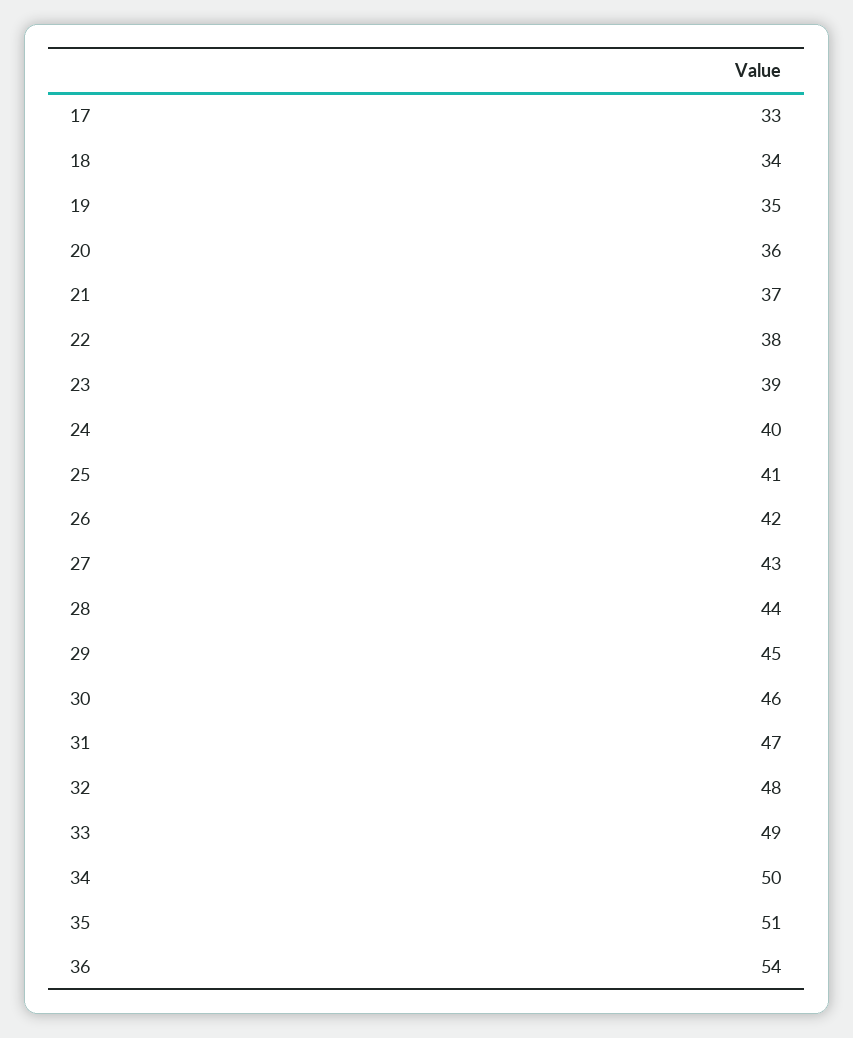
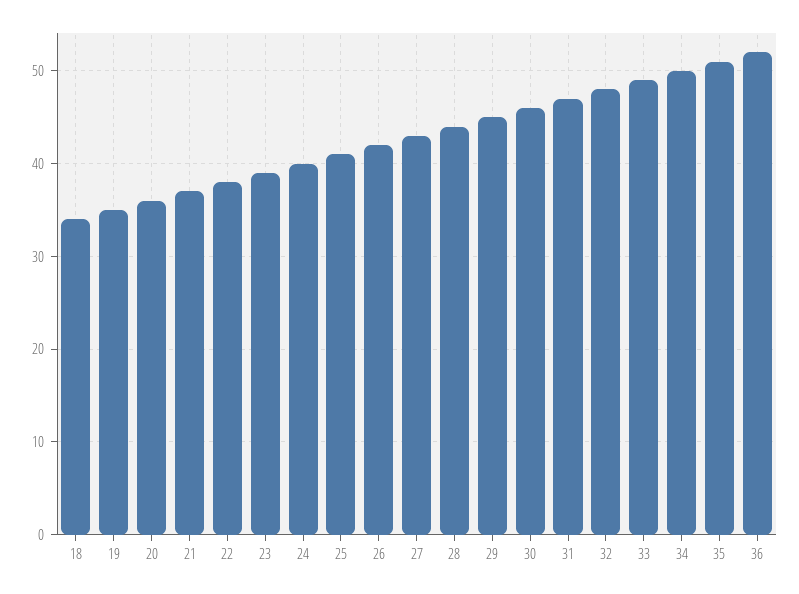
  {
-   "17": 33,
    "18": 34,
    "19": 35,
    "20": 36,
    "21": 37,
    "22": 38,
    "23": 39,
    "24": 40,
    "25": 41,
    "26": 42,
    "27": 43,
    "28": 44,
    "29": 45,
    "30": 46,
    "31": 47,
    "32": 48,
    "33": 49,
    "34": 50,
    "35": 51,
-   "36": 54
+   "36": 52
  }

